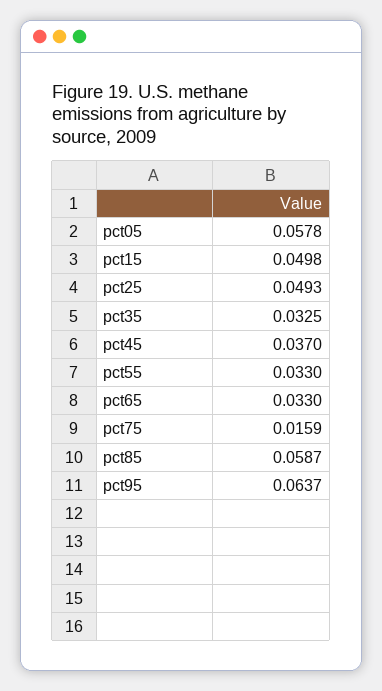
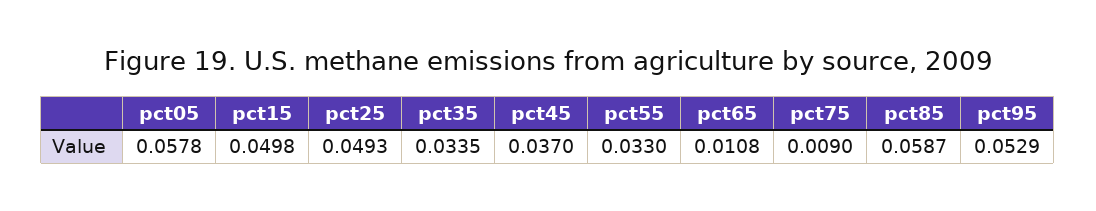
  {
    "pct05": 0.0578,
    "pct15": 0.0498,
    "pct25": 0.0493,
-   "pct35": 0.0325,
+   "pct35": 0.0335,
    "pct45": 0.037,
    "pct55": 0.033,
-   "pct65": 0.033,
+   "pct65": 0.0108,
-   "pct75": 0.0159,
+   "pct75": 0.009,
    "pct85": 0.0587,
-   "pct95": 0.0637
+   "pct95": 0.0529
  }

